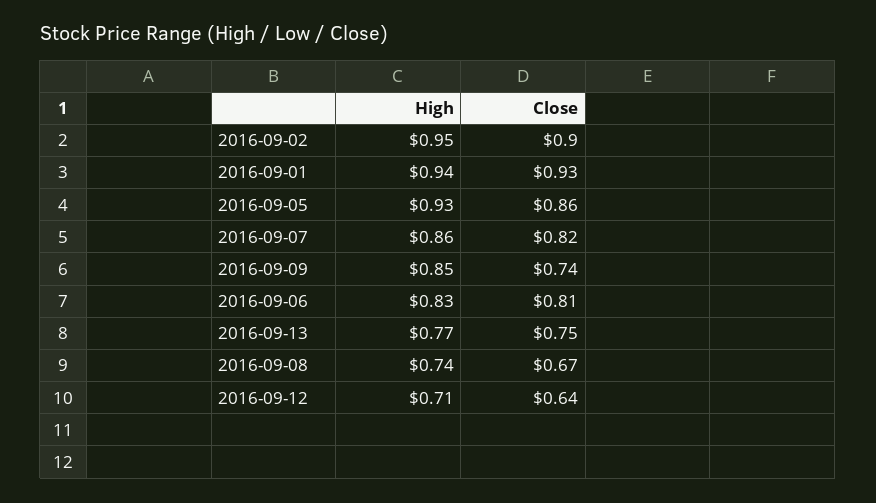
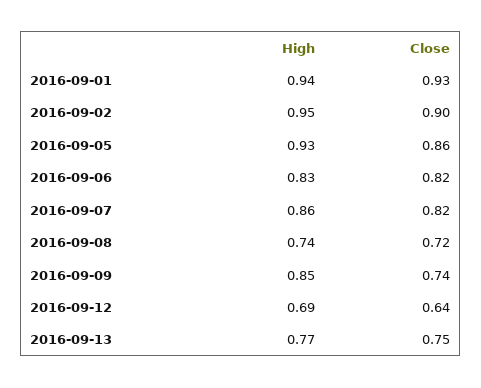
  {
    "High": {
      "2016-09-02": 0.95,
      "2016-09-01": 0.94,
      "2016-09-05": 0.93,
      "2016-09-07": 0.86,
      "2016-09-09": 0.85,
      "2016-09-06": 0.83,
      "2016-09-13": 0.77,
      "2016-09-08": 0.74,
-     "2016-09-12": 0.71
+     "2016-09-12": 0.69
    },
    "Close": {
      "2016-09-02": 0.9,
      "2016-09-01": 0.93,
      "2016-09-05": 0.86,
      "2016-09-07": 0.82,
      "2016-09-09": 0.74,
-     "2016-09-06": 0.81,
+     "2016-09-06": 0.82,
      "2016-09-13": 0.75,
-     "2016-09-08": 0.67,
+     "2016-09-08": 0.72,
      "2016-09-12": 0.64
    }
  }

